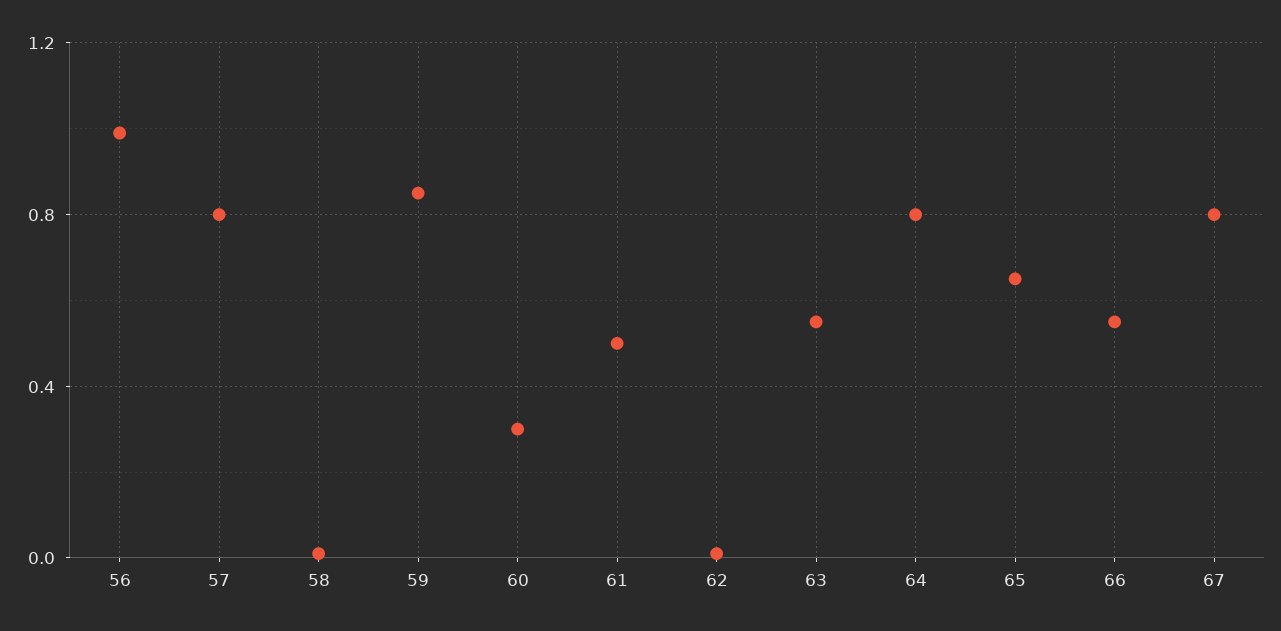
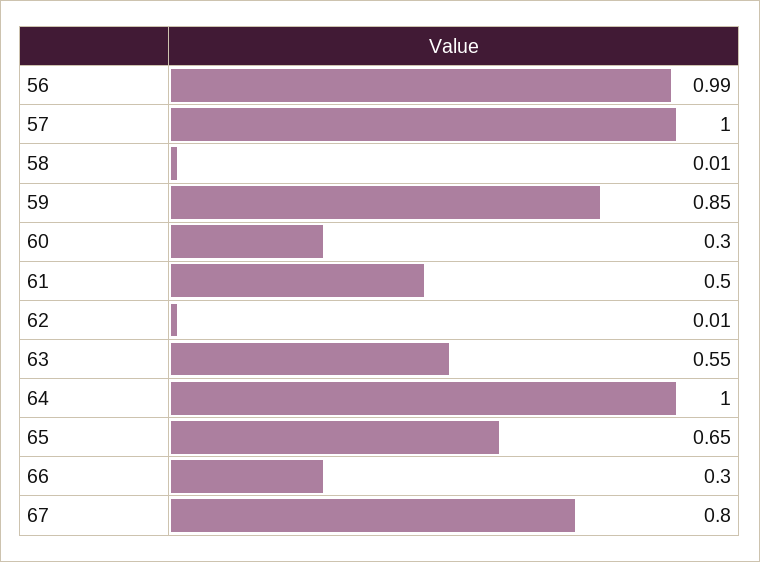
  {
    "56": 0.99,
-   "57": 0.8,
+   "57": 1,
    "58": 0.01,
    "59": 0.85,
    "60": 0.3,
    "61": 0.5,
    "62": 0.01,
    "63": 0.55,
-   "64": 0.8,
+   "64": 1,
    "65": 0.65,
-   "66": 0.55,
+   "66": 0.3,
    "67": 0.8
  }

